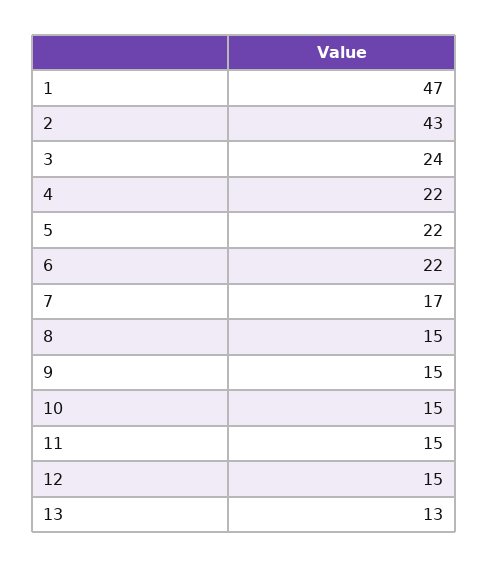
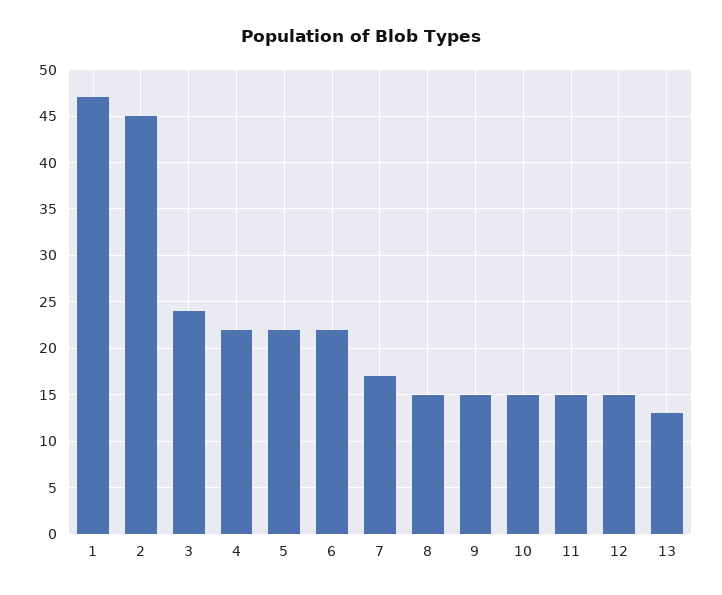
  {
    "1": 47,
-   "2": 43,
+   "2": 45,
    "3": 24,
    "4": 22,
    "5": 22,
    "6": 22,
    "7": 17,
    "8": 15,
    "9": 15,
    "10": 15,
    "11": 15,
    "12": 15,
    "13": 13
  }

